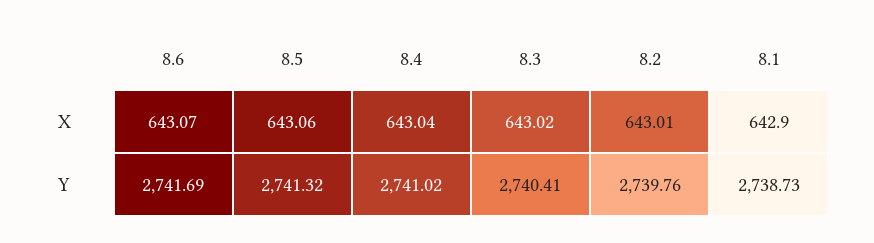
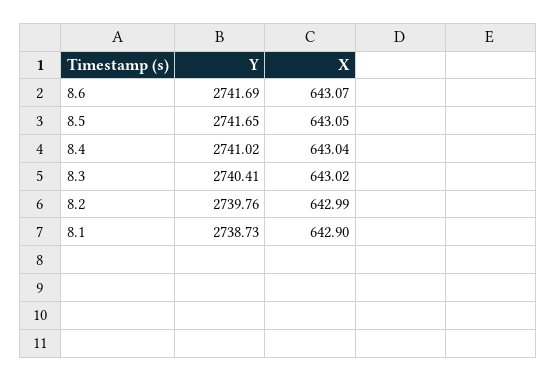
  {
    "8.6": {
      "X": 643.07,
      "Y": 2741.69
    },
    "8.5": {
-     "X": 643.06,
+     "X": 643.05,
-     "Y": 2741.32
+     "Y": 2741.65
    },
    "8.4": {
      "X": 643.04,
      "Y": 2741.02
    },
    "8.3": {
      "X": 643.02,
      "Y": 2740.41
    },
    "8.2": {
-     "X": 643.01,
+     "X": 642.99,
      "Y": 2739.76
    },
    "8.1": {
      "X": 642.9,
      "Y": 2738.73
    }
  }

